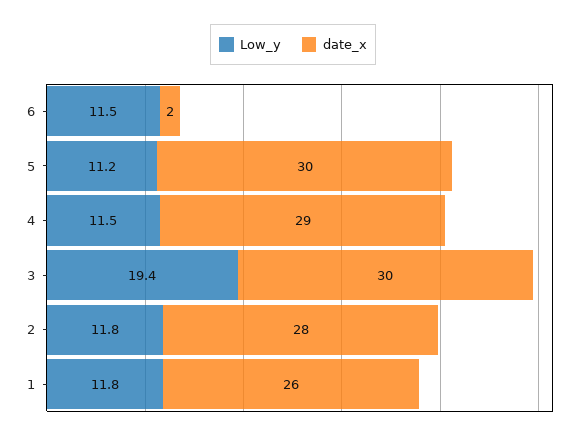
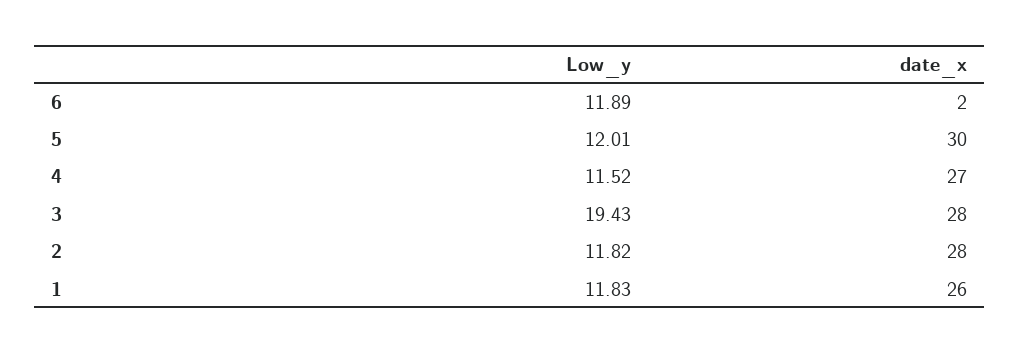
  {
    "Low_y": {
-     "6": 11.5,
+     "6": 11.89,
-     "5": 11.2,
+     "5": 12.01,
      "4": 11.52,
      "3": 19.43,
      "2": 11.82,
      "1": 11.83
    },
    "date_x": {
      "6": 2,
      "5": 30,
-     "4": 29,
+     "4": 27,
-     "3": 30,
+     "3": 28,
      "2": 28,
      "1": 26
    }
  }

